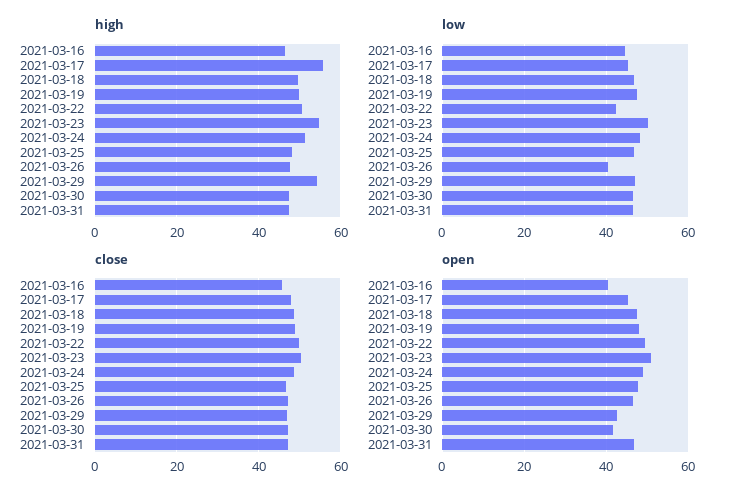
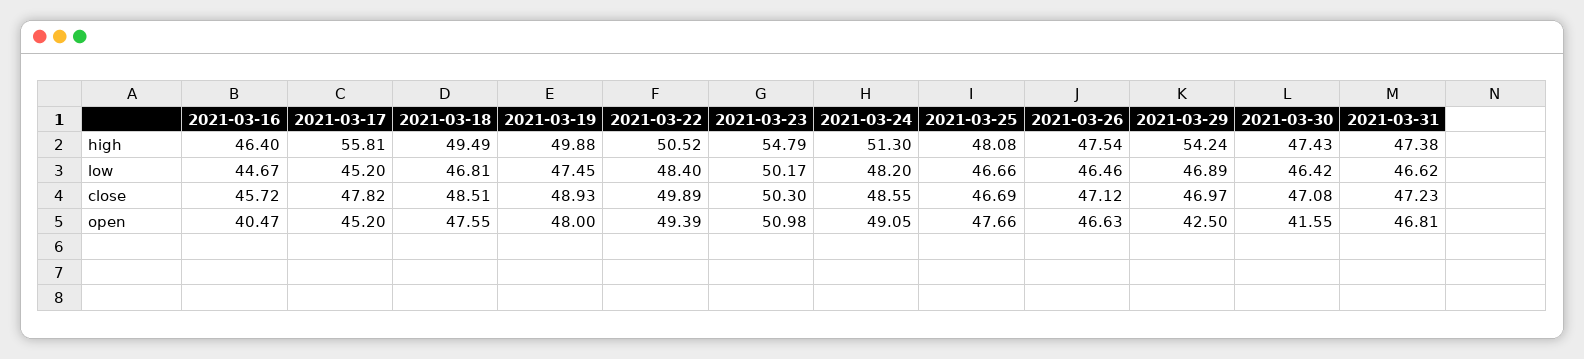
  {
    "high": {
      "2021-03-16": 46.4,
      "2021-03-17": 55.81,
      "2021-03-18": 49.49,
      "2021-03-19": 49.88,
      "2021-03-22": 50.52,
      "2021-03-23": 54.79,
      "2021-03-24": 51.3,
      "2021-03-25": 48.08,
      "2021-03-26": 47.54,
      "2021-03-29": 54.24,
      "2021-03-30": 47.43,
      "2021-03-31": 47.38
    },
    "low": {
      "2021-03-16": 44.67,
      "2021-03-17": 45.2,
      "2021-03-18": 46.81,
      "2021-03-19": 47.45,
-     "2021-03-22": 42,
+     "2021-03-22": 48.4,
      "2021-03-23": 50.17,
      "2021-03-24": 48.2,
      "2021-03-25": 46.66,
-     "2021-03-26": 40,
+     "2021-03-26": 46.46,
      "2021-03-29": 46.89,
      "2021-03-30": 46.42,
      "2021-03-31": 46.62
    },
    "close": {
      "2021-03-16": 45.72,
      "2021-03-17": 47.82,
      "2021-03-18": 48.51,
      "2021-03-19": 48.93,
      "2021-03-22": 49.89,
      "2021-03-23": 50.3,
      "2021-03-24": 48.55,
      "2021-03-25": 46.69,
      "2021-03-26": 47.12,
      "2021-03-29": 46.97,
      "2021-03-30": 47.08,
      "2021-03-31": 47.23
    },
    "open": {
      "2021-03-16": 40.47,
      "2021-03-17": 45.2,
      "2021-03-18": 47.55,
      "2021-03-19": 48,
      "2021-03-22": 49.39,
      "2021-03-23": 50.98,
      "2021-03-24": 49.05,
      "2021-03-25": 47.66,
      "2021-03-26": 46.63,
      "2021-03-29": 42.5,
      "2021-03-30": 41.55,
      "2021-03-31": 46.81
    }
  }

